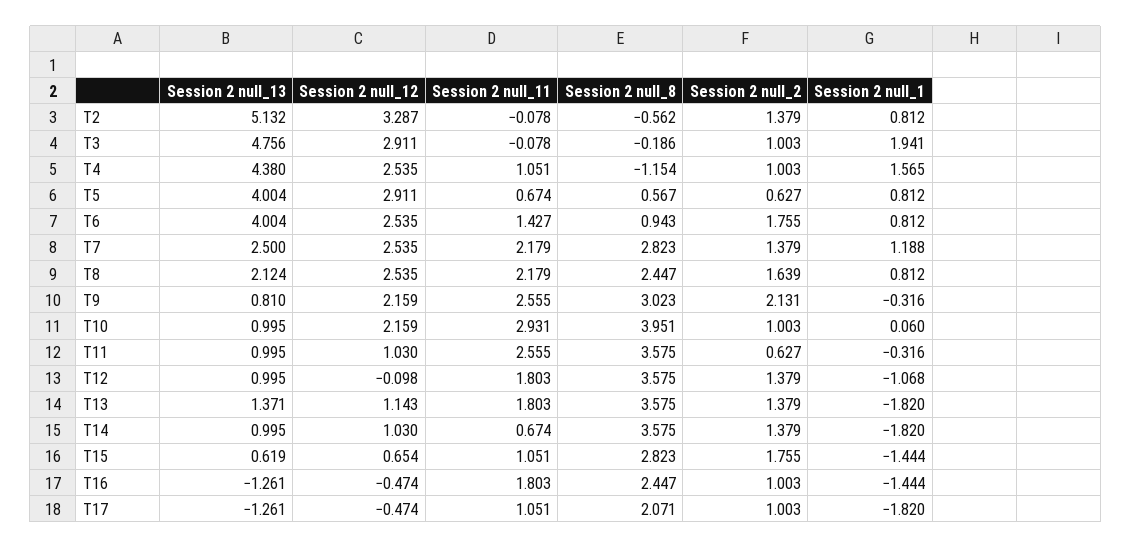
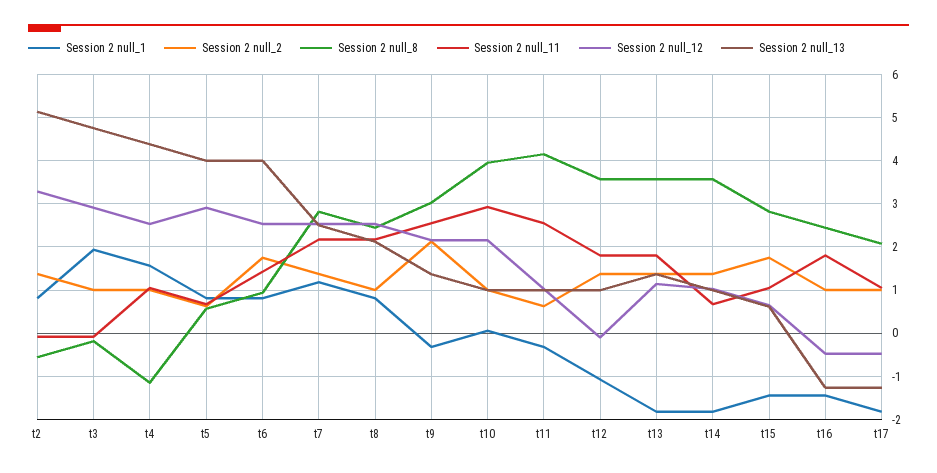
  {
    "Session 2 null_13": {
      "T2": 5.132,
      "T3": 4.756,
      "T4": 4.38,
      "T5": 4.004,
      "T6": 4.004,
      "T7": 2.5,
      "T8": 2.124,
-     "T9": 0.81,
+     "T9": 1.4,
      "T10": 0.995,
      "T11": 0.995,
      "T12": 0.995,
      "T13": 1.371,
      "T14": 0.995,
      "T15": 0.619,
      "T16": -1.261,
      "T17": -1.261
    },
    "Session 2 null_12": {
      "T2": 3.287,
      "T3": 2.911,
      "T4": 2.535,
      "T5": 2.911,
      "T6": 2.535,
      "T7": 2.535,
      "T8": 2.535,
      "T9": 2.159,
      "T10": 2.159,
      "T11": 1.03,
      "T12": -0.098,
      "T13": 1.143,
      "T14": 1.03,
      "T15": 0.654,
      "T16": -0.474,
      "T17": -0.474
    },
    "Session 2 null_11": {
      "T2": -0.078,
      "T3": -0.078,
      "T4": 1.051,
      "T5": 0.674,
      "T6": 1.427,
      "T7": 2.179,
      "T8": 2.179,
      "T9": 2.555,
      "T10": 2.931,
      "T11": 2.555,
      "T12": 1.803,
      "T13": 1.803,
      "T14": 0.674,
      "T15": 1.051,
      "T16": 1.803,
      "T17": 1.051
    },
    "Session 2 null_8": {
      "T2": -0.562,
      "T3": -0.186,
      "T4": -1.154,
      "T5": 0.567,
      "T6": 0.943,
      "T7": 2.823,
      "T8": 2.447,
      "T9": 3.023,
      "T10": 3.951,
-     "T11": 3.575,
+     "T11": 4.2,
      "T12": 3.575,
      "T13": 3.575,
      "T14": 3.575,
      "T15": 2.823,
      "T16": 2.447,
      "T17": 2.071
    },
    "Session 2 null_2": {
      "T2": 1.379,
      "T3": 1.003,
      "T4": 1.003,
      "T5": 0.627,
      "T6": 1.755,
      "T7": 1.379,
-     "T8": 1.639,
+     "T8": 1,
      "T9": 2.131,
      "T10": 1.003,
      "T11": 0.627,
      "T12": 1.379,
      "T13": 1.379,
      "T14": 1.379,
      "T15": 1.755,
      "T16": 1.003,
      "T17": 1.003
    },
    "Session 2 null_1": {
      "T2": 0.812,
      "T3": 1.941,
      "T4": 1.565,
      "T5": 0.812,
      "T6": 0.812,
      "T7": 1.188,
      "T8": 0.812,
      "T9": -0.316,
      "T10": 0.06,
      "T11": -0.316,
      "T12": -1.068,
      "T13": -1.82,
      "T14": -1.82,
      "T15": -1.444,
      "T16": -1.444,
      "T17": -1.82
    }
  }

